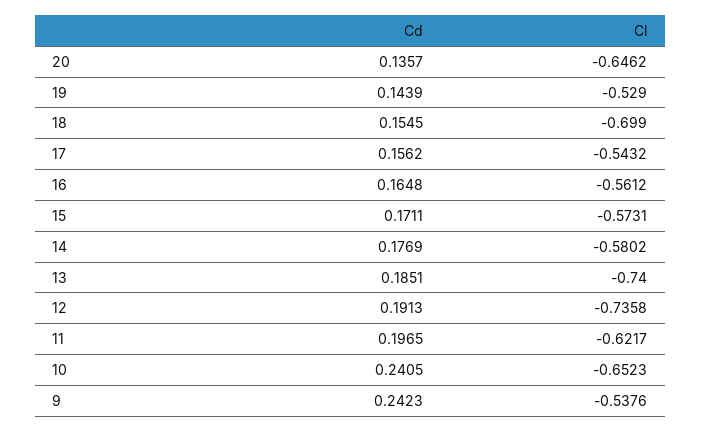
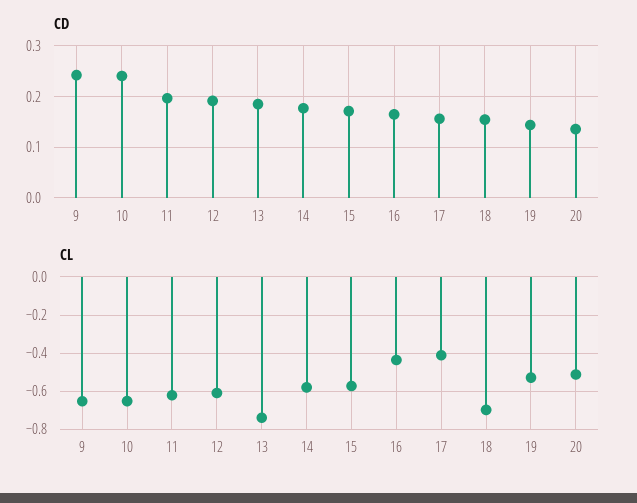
  {
    "Cd": {
      "20": 0.1357,
      "19": 0.1439,
      "18": 0.1545,
      "17": 0.1562,
      "16": 0.1648,
      "15": 0.1711,
      "14": 0.1769,
      "13": 0.1851,
      "12": 0.1913,
      "11": 0.1965,
      "10": 0.2405,
      "9": 0.2423
    },
    "Cl": {
-     "20": -0.6462,
+     "20": -0.5,
      "19": -0.529,
      "18": -0.699,
-     "17": -0.5432,
+     "17": -0.4,
-     "16": -0.5612,
+     "16": -0.45,
      "15": -0.5731,
      "14": -0.5802,
      "13": -0.74,
-     "12": -0.7358,
+     "12": -0.6,
      "11": -0.6217,
      "10": -0.6523,
-     "9": -0.5376
+     "9": -0.65
    }
  }

